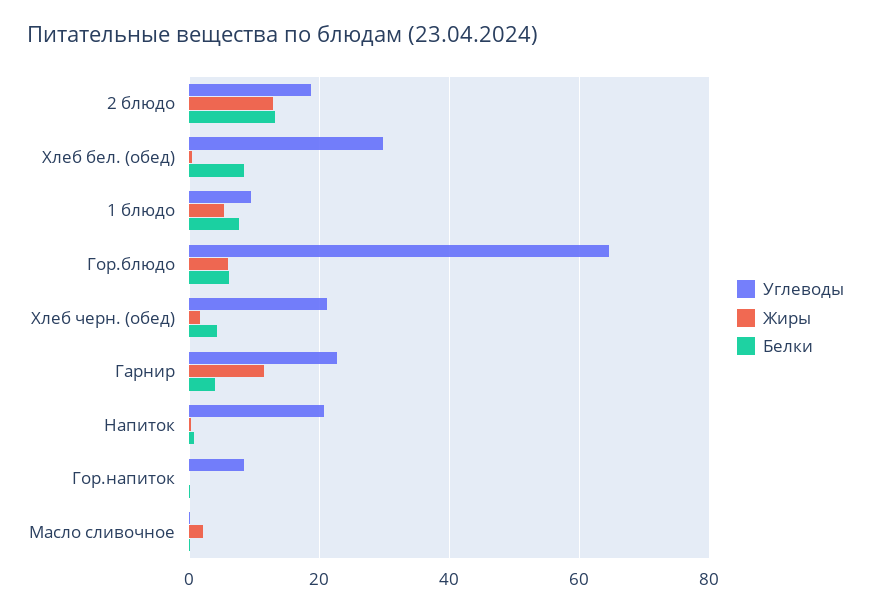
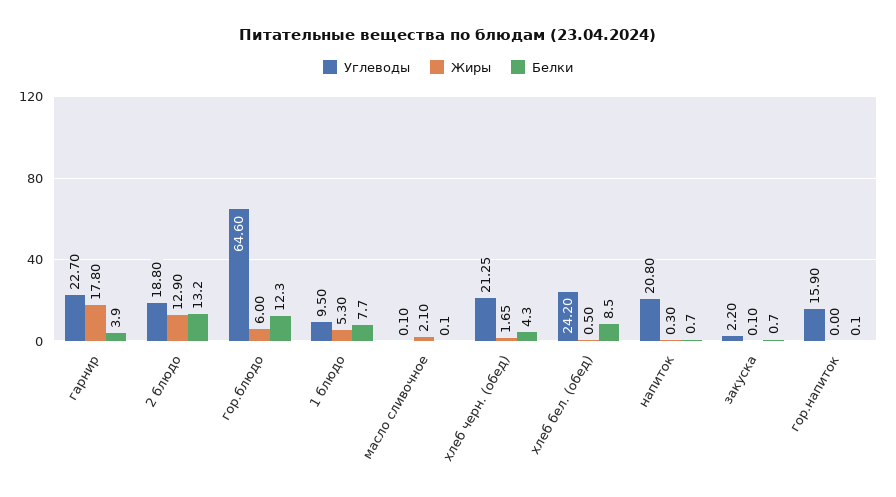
  {
    "Углеводы": {
      "2 блюдо": 18.8,
-     "Хлеб бел. (обед)": 30,
+     "Хлеб бел. (обед)": 24.2,
      "1 блюдо": 9.5,
      "Гор.блюдо": 64.6,
      "Хлеб черн. (обед)": 21.25,
      "Гарнир": 22.7,
      "Напиток": 20.8,
-     "Гор.напиток": 8,
+     "Гор.напиток": 15.9,
-     "Масло сливочное": 0.1
+     "Масло сливочное": 0.1,
+     "закуска": 2.2
    },
    "Жиры": {
      "2 блюдо": 12.9,
      "Хлеб бел. (обед)": 0.5,
      "1 блюдо": 5.3,
      "Гор.блюдо": 6,
      "Хлеб черн. (обед)": 1.65,
-     "Гарнир": 12,
+     "Гарнир": 17.8,
      "Напиток": 0.3,
      "Гор.напиток": 0,
-     "Масло сливочное": 2.1
+     "Масло сливочное": 2.1,
+     "закуска": 0.1
    },
    "Белки": {
      "2 блюдо": 13.2,
      "Хлеб бел. (обед)": 8.5,
      "1 блюдо": 7.7,
-     "Гор.блюдо": 6,
+     "Гор.блюдо": 12.3,
      "Хлеб черн. (обед)": 4.3,
      "Гарнир": 3.9,
      "Напиток": 0.7,
      "Гор.напиток": 0.1,
-     "Масло сливочное": 0.1
+     "Масло сливочное": 0.1,
+     "закуска": 0.7
    }
  }

